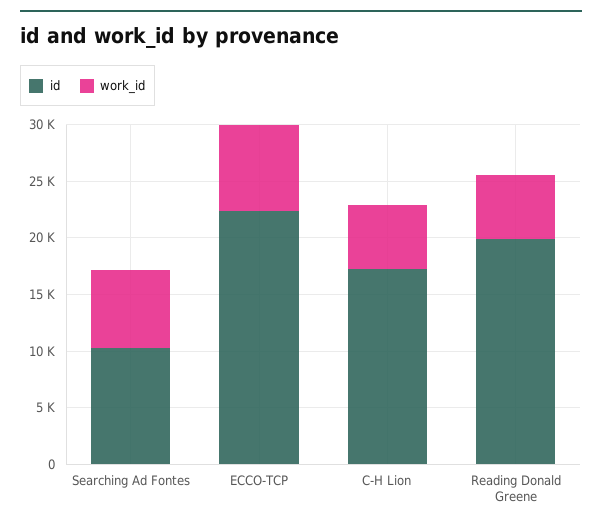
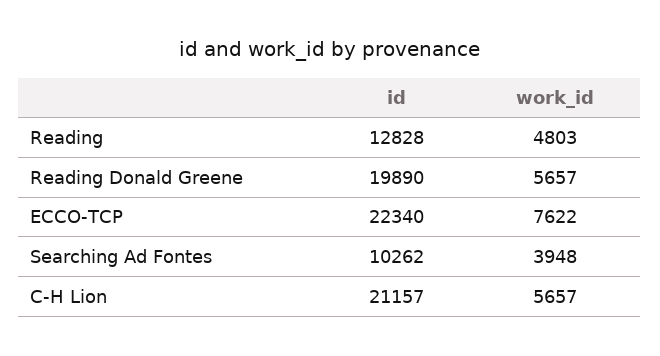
  {
    "id": {
      "Searching Ad Fontes": 10262,
      "ECCO-TCP": 22340,
-     "C-H Lion": 17000,
+     "C-H Lion": 21157,
-     "Reading Donald Greene": 19890
+     "Reading Donald Greene": 19890,
+     "Reading": 12828
    },
    "work_id": {
-     "Searching Ad Fontes": 7000,
+     "Searching Ad Fontes": 3948,
      "ECCO-TCP": 7622,
      "C-H Lion": 5657,
-     "Reading Donald Greene": 5657
+     "Reading Donald Greene": 5657,
+     "Reading": 4803
    }
  }

